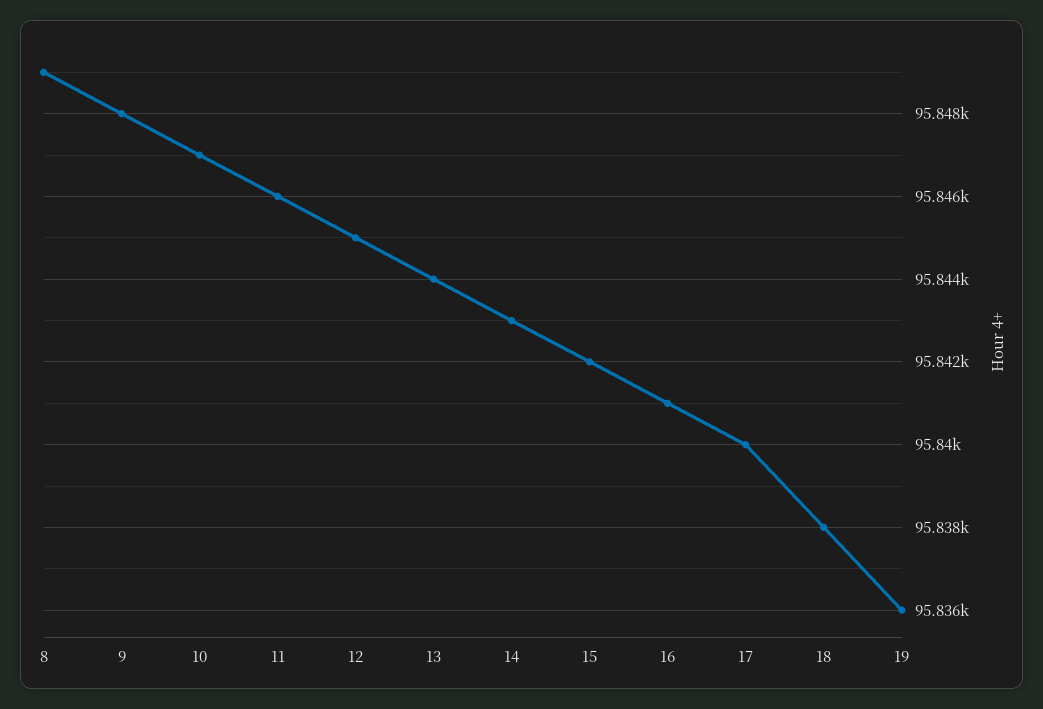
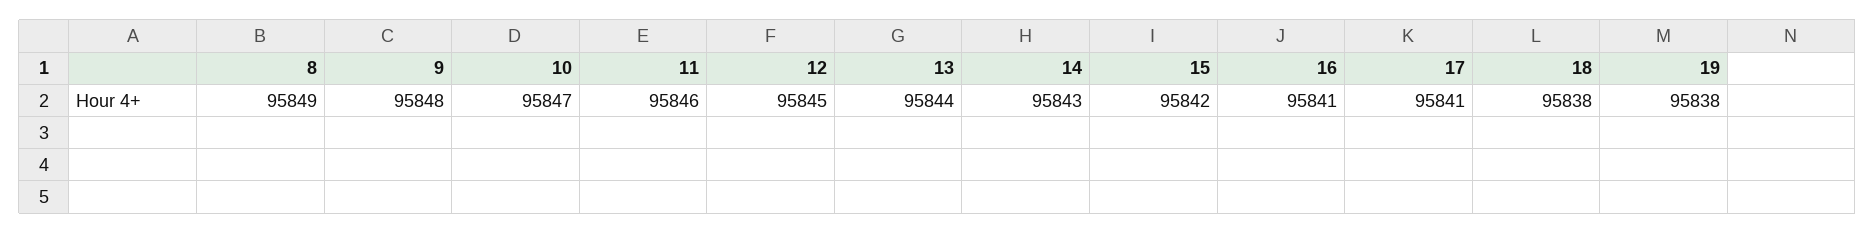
  {
    "8": 95849,
    "9": 95848,
    "10": 95847,
    "11": 95846,
    "12": 95845,
    "13": 95844,
    "14": 95843,
    "15": 95842,
    "16": 95841,
-   "17": 95840,
+   "17": 95841,
    "18": 95838,
-   "19": 95836
+   "19": 95838
  }

